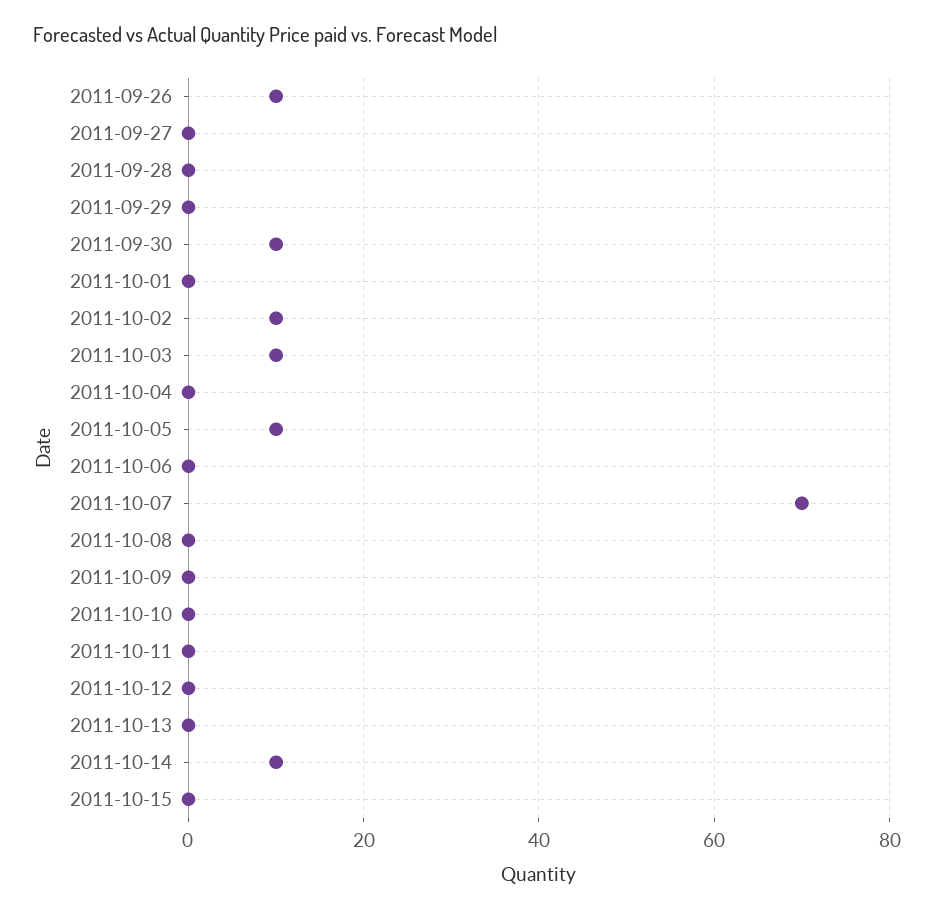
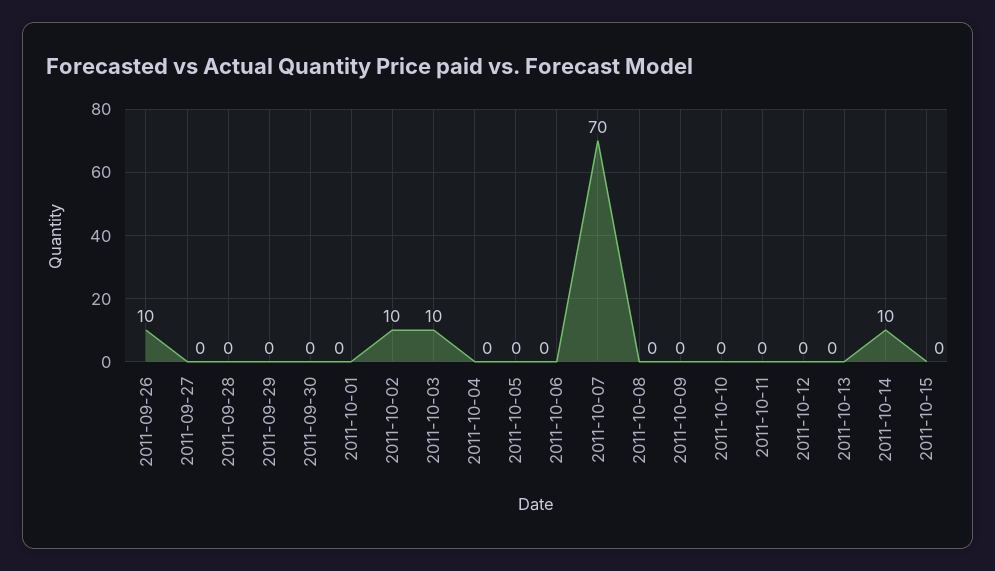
  {
    "2011-09-26": 10,
    "2011-09-27": 0,
    "2011-09-28": 0,
    "2011-09-29": 0,
-   "2011-09-30": 10,
+   "2011-09-30": 0,
    "2011-10-01": 0,
    "2011-10-02": 10,
    "2011-10-03": 10,
    "2011-10-04": 0,
-   "2011-10-05": 10,
+   "2011-10-05": 0,
    "2011-10-06": 0,
    "2011-10-07": 70,
    "2011-10-08": 0,
    "2011-10-09": 0,
    "2011-10-10": 0,
    "2011-10-11": 0,
    "2011-10-12": 0,
    "2011-10-13": 0,
    "2011-10-14": 10,
    "2011-10-15": 0
  }

